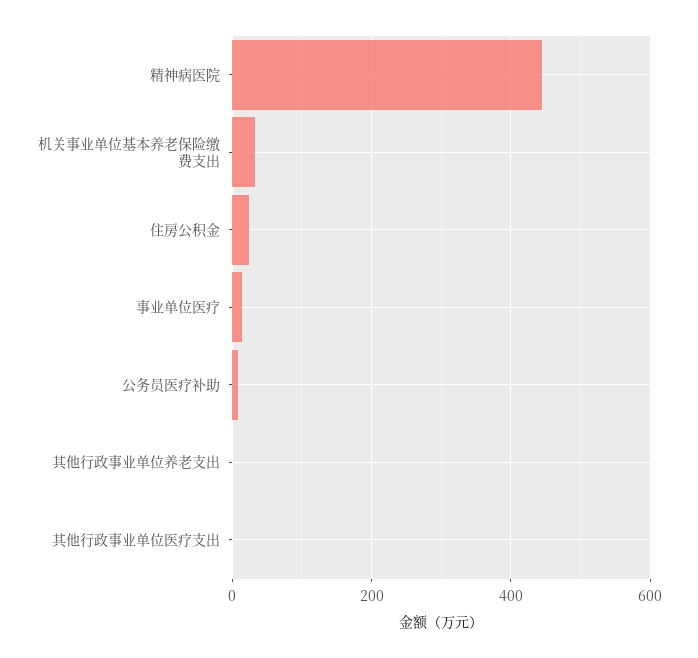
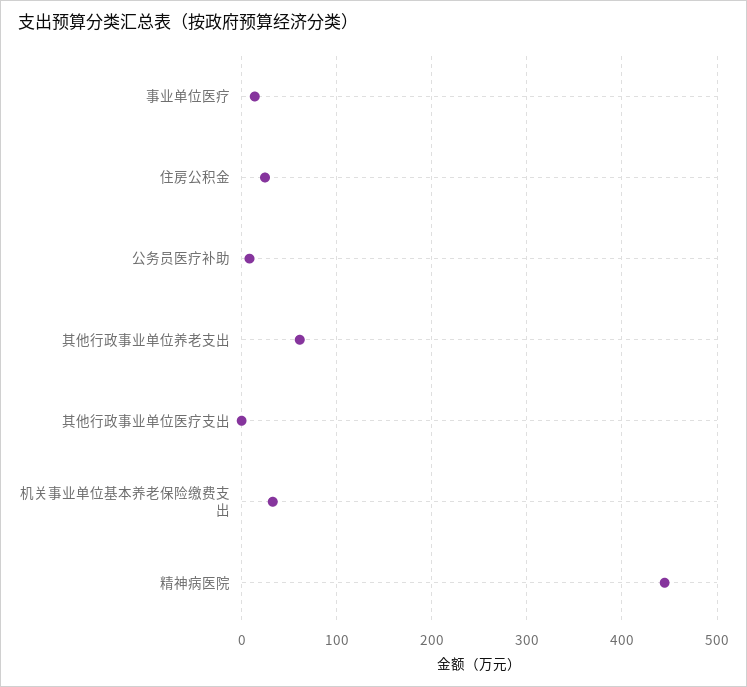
  {
    "精神病医院": 440,
    "机关事业单位基本养老保险缴费支出": 30,
    "住房公积金": 20,
    "事业单位医疗": 10,
    "公务员医疗补助": 10,
-   "其他行政事业单位养老支出": 0,
+   "其他行政事业单位养老支出": 60,
    "其他行政事业单位医疗支出": 0
  }

